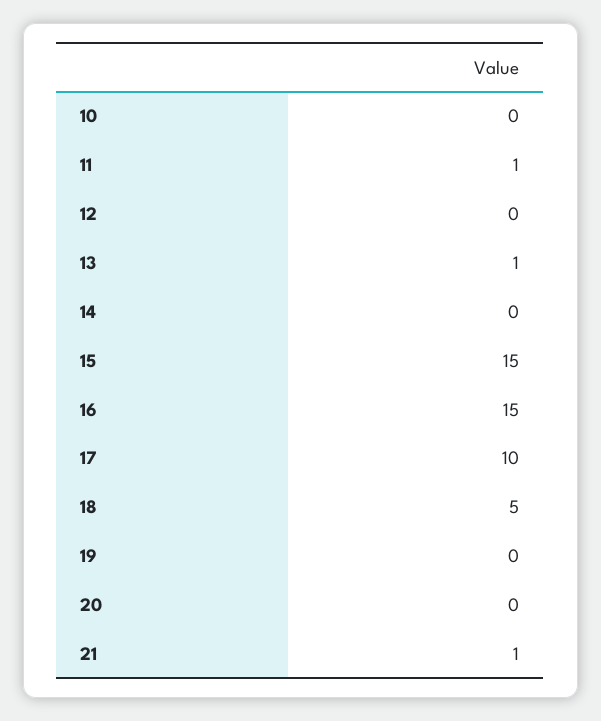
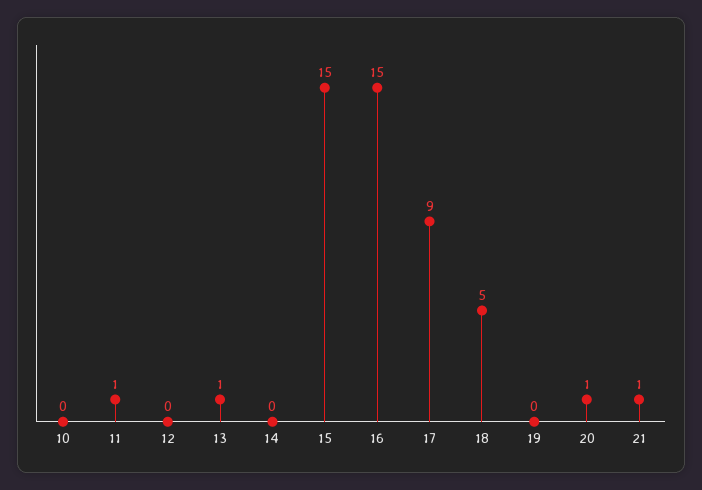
  {
    "10": 0,
    "11": 1,
    "12": 0,
    "13": 1,
    "14": 0,
    "15": 15,
    "16": 15,
-   "17": 10,
+   "17": 9,
    "18": 5,
    "19": 0,
-   "20": 0,
+   "20": 1,
    "21": 1
  }

